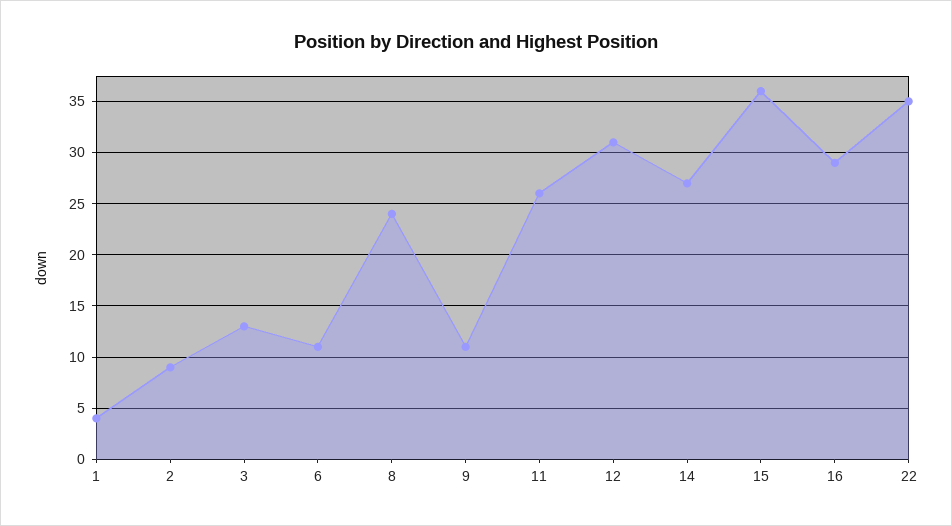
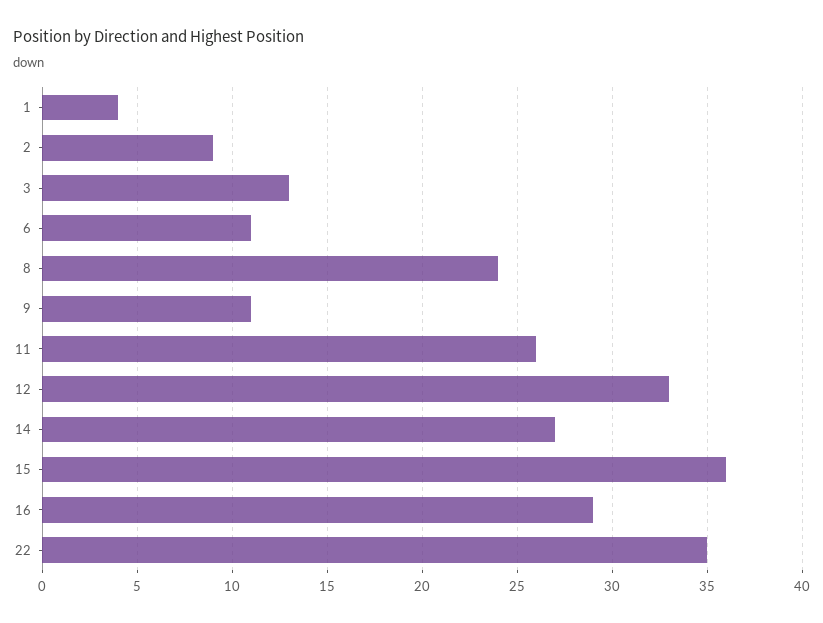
  {
    "1": 4,
    "2": 9,
    "3": 13,
    "6": 11,
    "8": 24,
    "9": 11,
    "11": 26,
-   "12": 31,
+   "12": 33,
    "14": 27,
    "15": 36,
    "16": 29,
    "22": 35
  }

